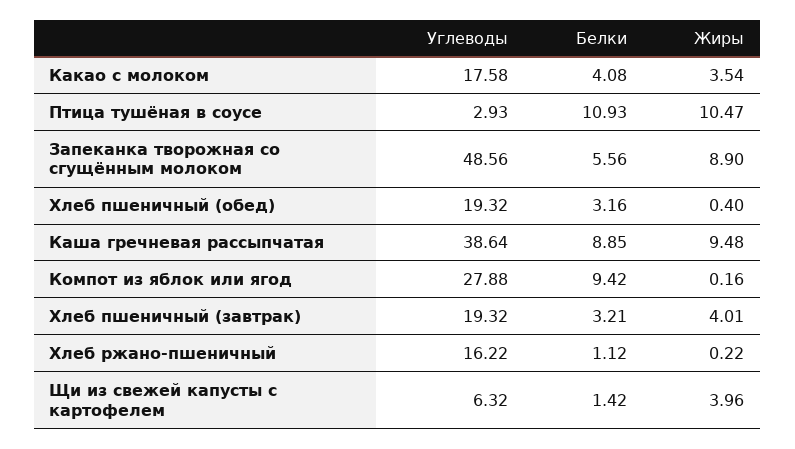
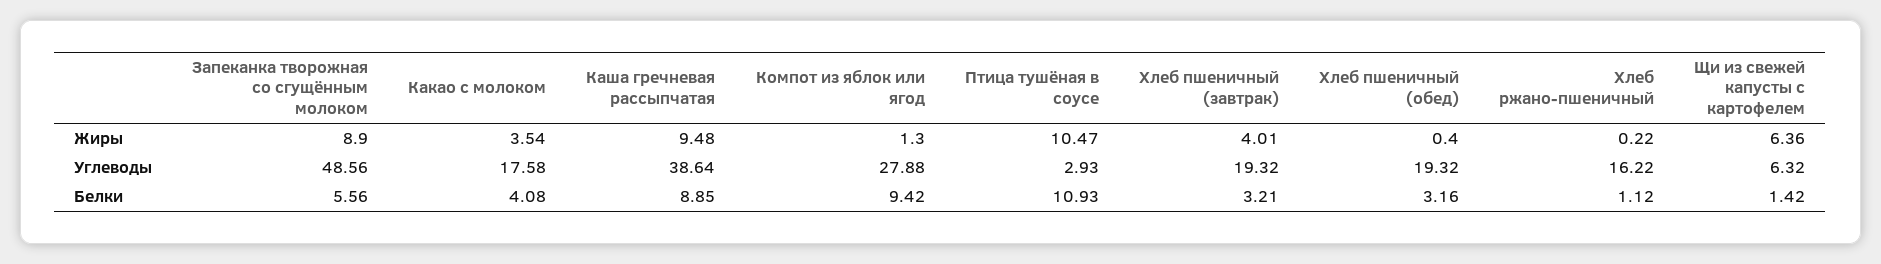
  {
    "Углеводы": {
      "Какао с молоком": 17.58,
      "Птица тушёная в соусе": 2.93,
      "Запеканка творожная со сгущённым молоком": 48.56,
      "Хлеб пшеничный (обед)": 19.32,
      "Каша гречневая рассыпчатая": 38.64,
      "Компот из яблок или ягод": 27.88,
      "Хлеб пшеничный (завтрак)": 19.32,
      "Хлеб ржано-пшеничный": 16.22,
      "Щи из свежей капусты с картофелем": 6.32
    },
    "Белки": {
      "Какао с молоком": 4.08,
      "Птица тушёная в соусе": 10.93,
      "Запеканка творожная со сгущённым молоком": 5.56,
      "Хлеб пшеничный (обед)": 3.16,
      "Каша гречневая рассыпчатая": 8.85,
      "Компот из яблок или ягод": 9.42,
      "Хлеб пшеничный (завтрак)": 3.21,
      "Хлеб ржано-пшеничный": 1.12,
      "Щи из свежей капусты с картофелем": 1.42
    },
    "Жиры": {
      "Какао с молоком": 3.54,
      "Птица тушёная в соусе": 10.47,
      "Запеканка творожная со сгущённым молоком": 8.9,
      "Хлеб пшеничный (обед)": 0.4,
      "Каша гречневая рассыпчатая": 9.48,
-     "Компот из яблок или ягод": 0.16,
+     "Компот из яблок или ягод": 1.3,
      "Хлеб пшеничный (завтрак)": 4.01,
      "Хлеб ржано-пшеничный": 0.22,
-     "Щи из свежей капусты с картофелем": 3.96
+     "Щи из свежей капусты с картофелем": 6.36
    }
  }

